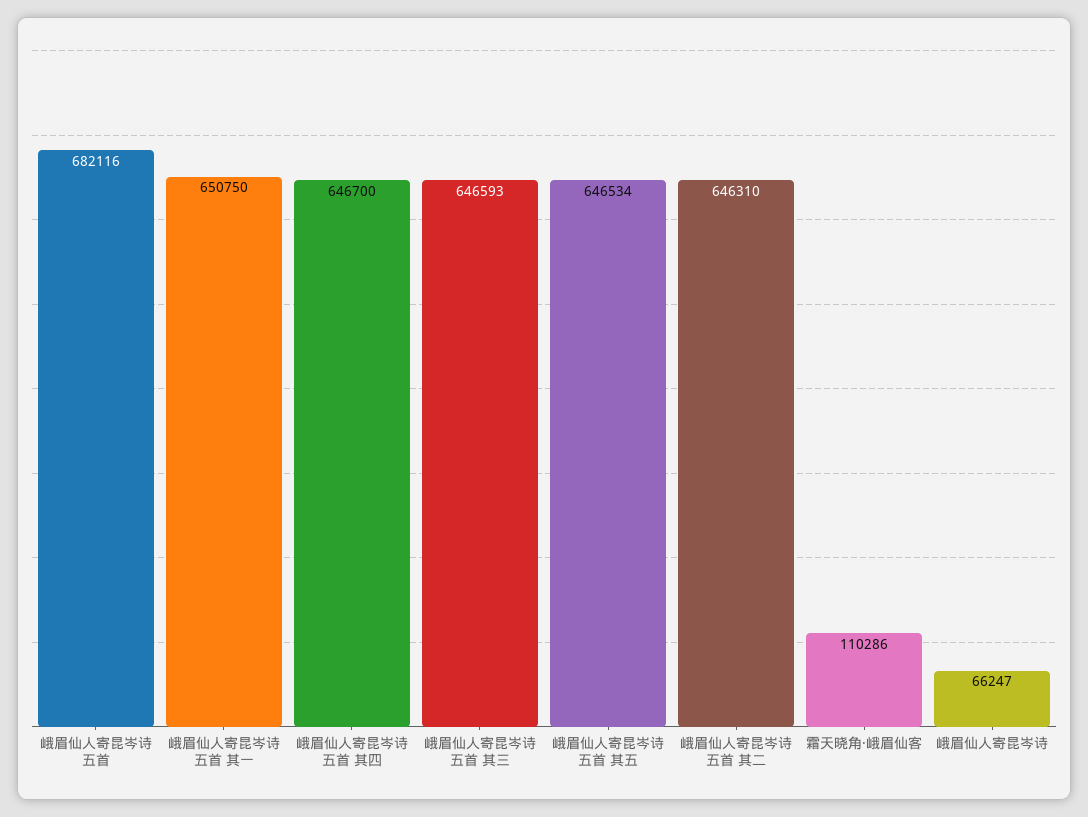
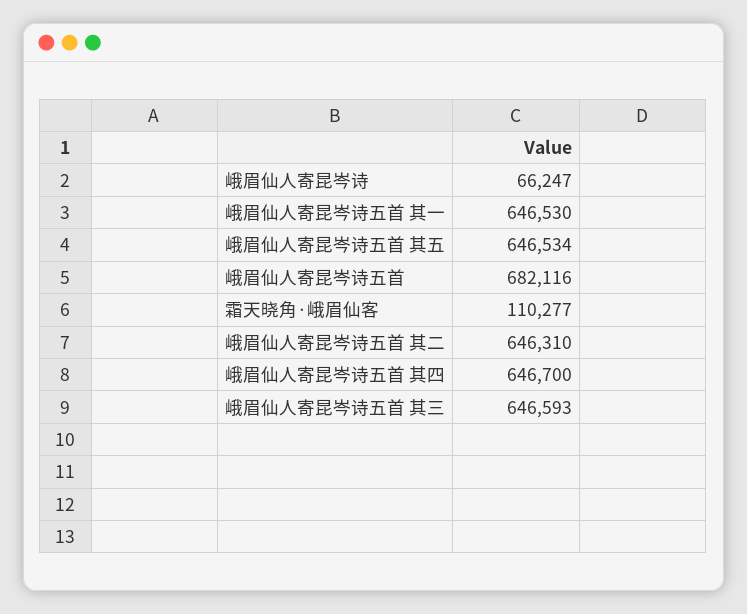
  {
    "峨眉仙人寄昆岑诗五首": 682116,
-   "峨眉仙人寄昆岑诗五首 其一": 650750,
+   "峨眉仙人寄昆岑诗五首 其一": 646530,
    "峨眉仙人寄昆岑诗五首 其四": 646700,
    "峨眉仙人寄昆岑诗五首 其三": 646593,
    "峨眉仙人寄昆岑诗五首 其五": 646534,
    "峨眉仙人寄昆岑诗五首 其二": 646310,
-   "霜天晓角·峨眉仙客": 110286,
+   "霜天晓角·峨眉仙客": 110277,
    "峨眉仙人寄昆岑诗": 66247
  }

